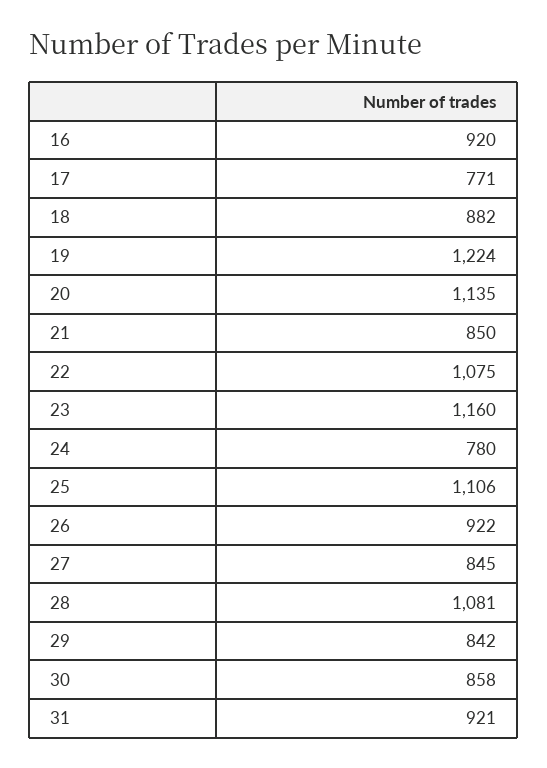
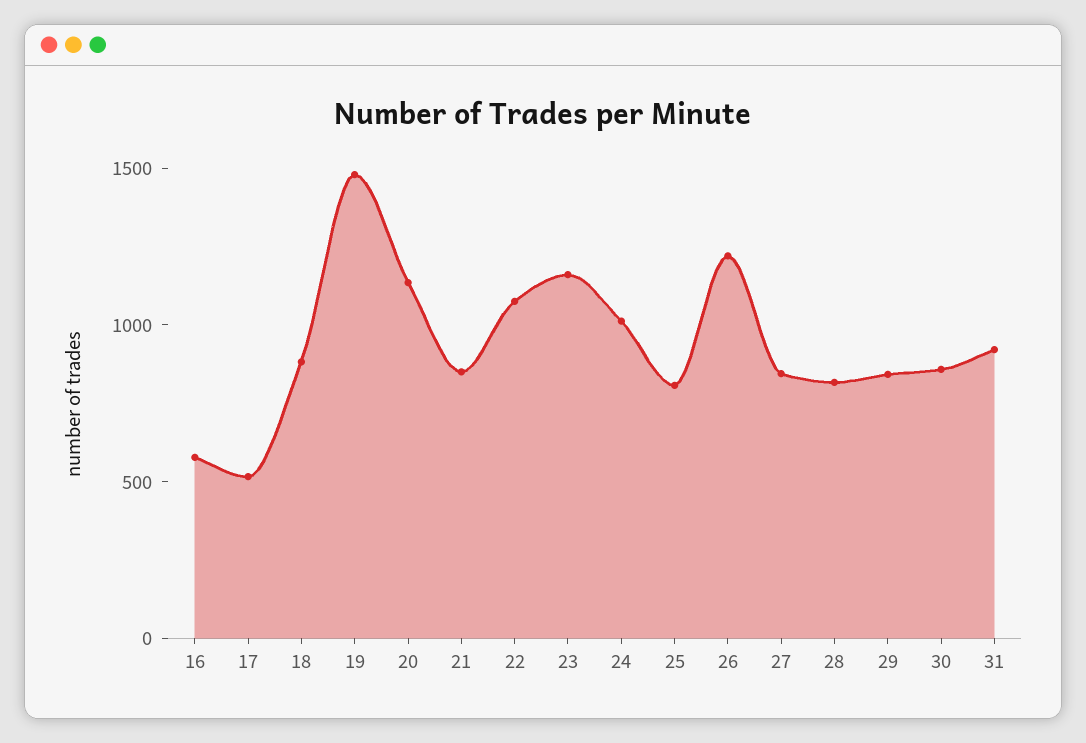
  {
-   "16": 920,
+   "16": 600,
-   "17": 771,
+   "17": 500,
    "18": 882,
-   "19": 1224,
+   "19": 1500,
    "20": 1135,
    "21": 850,
    "22": 1075,
    "23": 1160,
-   "24": 780,
+   "24": 1000,
-   "25": 1106,
+   "25": 800,
-   "26": 922,
+   "26": 1200,
    "27": 845,
-   "28": 1081,
+   "28": 800,
    "29": 842,
    "30": 858,
    "31": 921
  }

